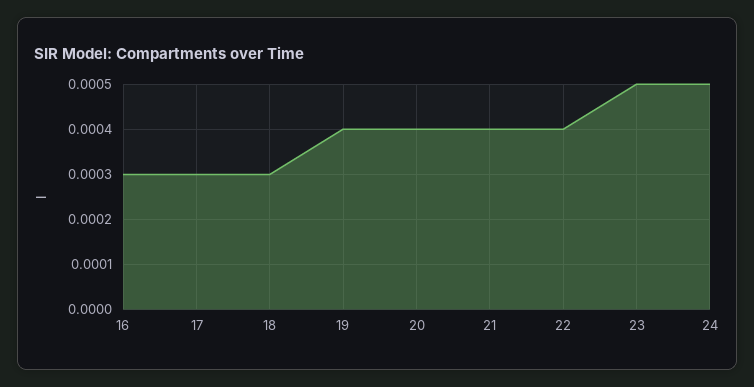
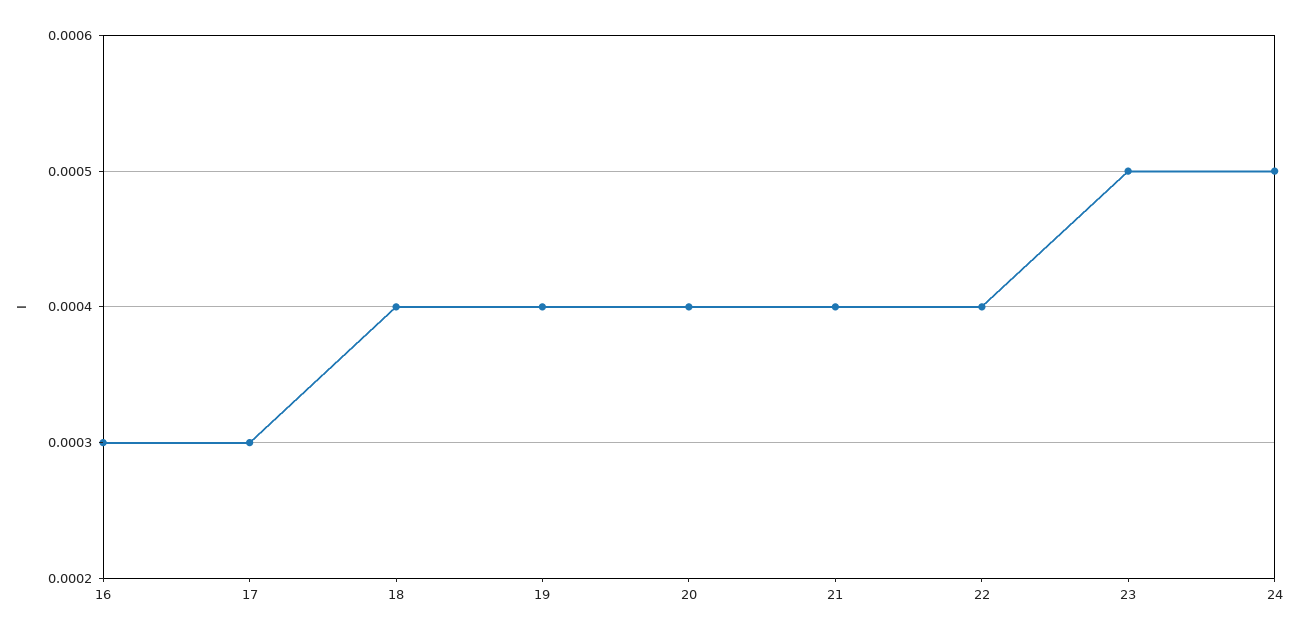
  {
    "16": 0.0003,
    "17": 0.0003,
-   "18": 0.0003,
+   "18": 0.0004,
    "19": 0.0004,
    "20": 0.0004,
    "21": 0.0004,
    "22": 0.0004,
    "23": 0.0005,
    "24": 0.0005
  }

